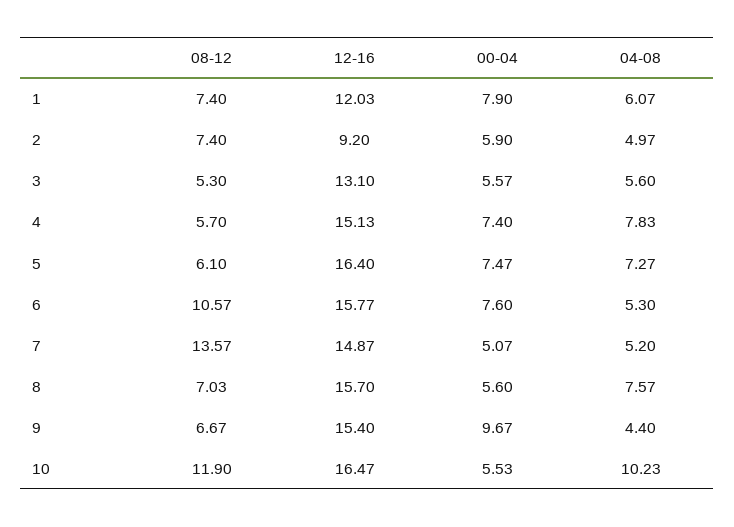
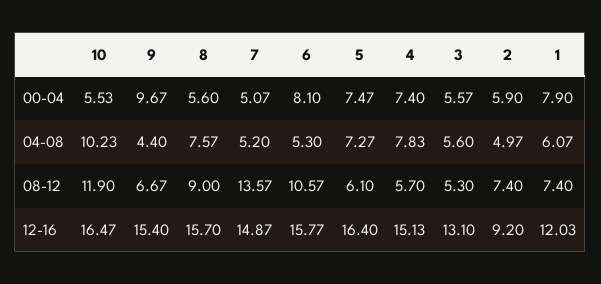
  {
    "08-12": {
      "1": 7.4,
      "2": 7.4,
      "3": 5.3,
      "4": 5.7,
      "5": 6.1,
      "6": 10.57,
      "7": 13.57,
-     "8": 7.03,
+     "8": 9,
      "9": 6.67,
      "10": 11.9
    },
    "12-16": {
      "1": 12.03,
      "2": 9.2,
      "3": 13.1,
      "4": 15.13,
      "5": 16.4,
      "6": 15.77,
      "7": 14.87,
      "8": 15.7,
      "9": 15.4,
      "10": 16.47
    },
    "00-04": {
      "1": 7.9,
      "2": 5.9,
      "3": 5.57,
      "4": 7.4,
      "5": 7.47,
-     "6": 7.6,
+     "6": 8.1,
      "7": 5.07,
      "8": 5.6,
      "9": 9.67,
      "10": 5.53
    },
    "04-08": {
      "1": 6.07,
      "2": 4.97,
      "3": 5.6,
      "4": 7.83,
      "5": 7.27,
      "6": 5.3,
      "7": 5.2,
      "8": 7.57,
      "9": 4.4,
      "10": 10.23
    }
  }

